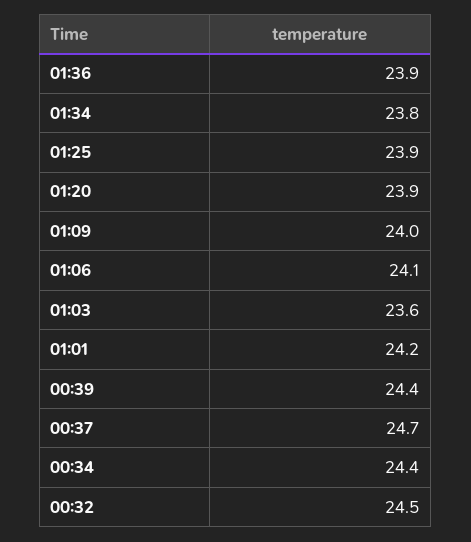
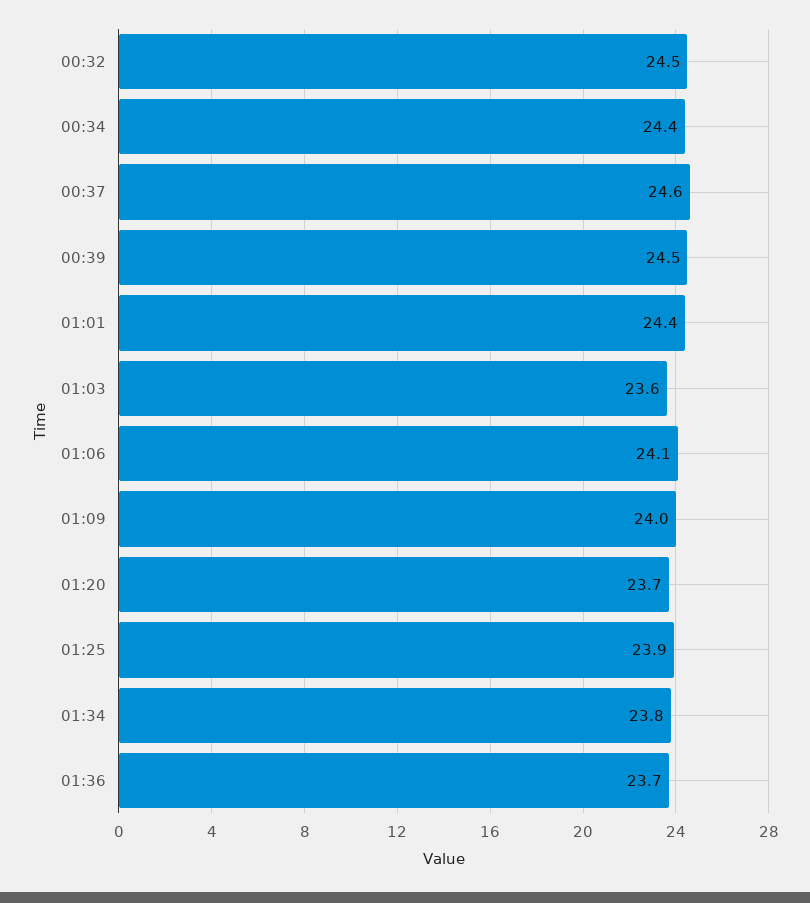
  {
-   "01:36": 23.9,
+   "01:36": 23.7,
    "01:34": 23.8,
    "01:25": 23.9,
-   "01:20": 23.9,
+   "01:20": 23.7,
    "01:09": 24,
    "01:06": 24.1,
    "01:03": 23.6,
-   "01:01": 24.2,
+   "01:01": 24.4,
-   "00:39": 24.4,
+   "00:39": 24.5,
-   "00:37": 24.7,
+   "00:37": 24.6,
    "00:34": 24.4,
    "00:32": 24.5
  }

